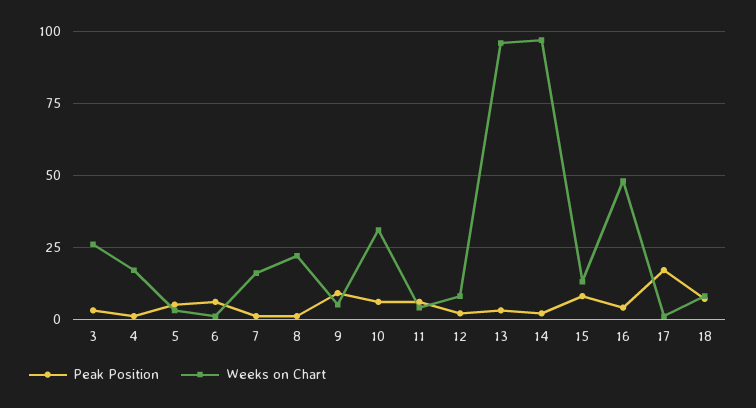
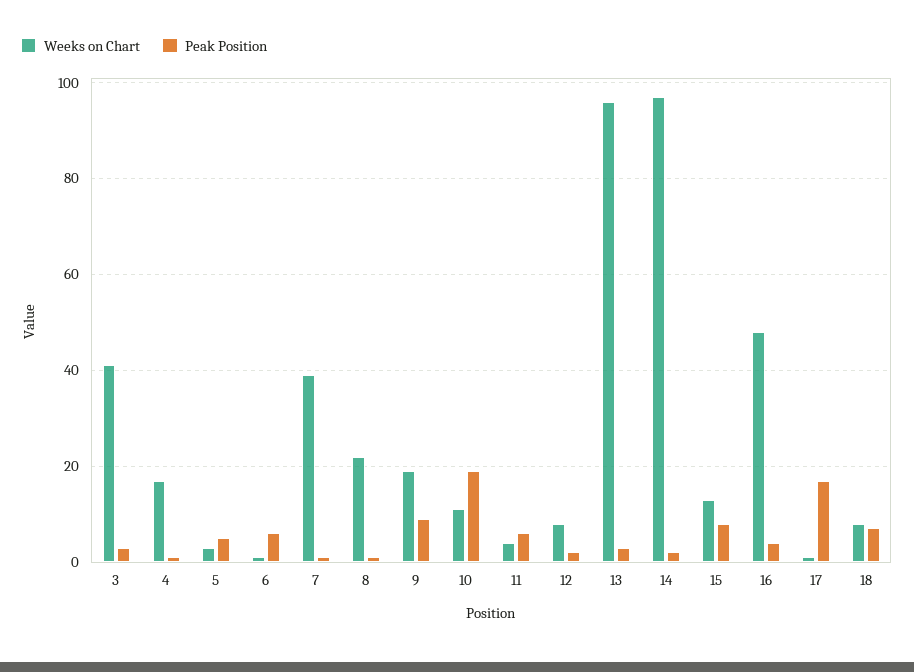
  {
    "Peak Position": {
      "3": 5,
      "4": 0,
      "5": 5,
      "6": 5,
      "7": 0,
      "8": 0,
      "9": 10,
-     "10": 5,
+     "10": 20,
      "11": 5,
      "12": 0,
      "13": 5,
      "14": 0,
      "15": 10,
      "16": 5,
      "17": 15,
      "18": 5
    },
    "Weeks on Chart": {
-     "3": 25,
+     "3": 40,
      "4": 15,
      "5": 5,
      "6": 0,
-     "7": 15,
+     "7": 40,
      "8": 20,
-     "9": 5,
+     "9": 20,
-     "10": 30,
+     "10": 10,
      "11": 5,
      "12": 10,
      "13": 95,
      "14": 95,
      "15": 15,
      "16": 50,
      "17": 0,
      "18": 10
    }
  }

